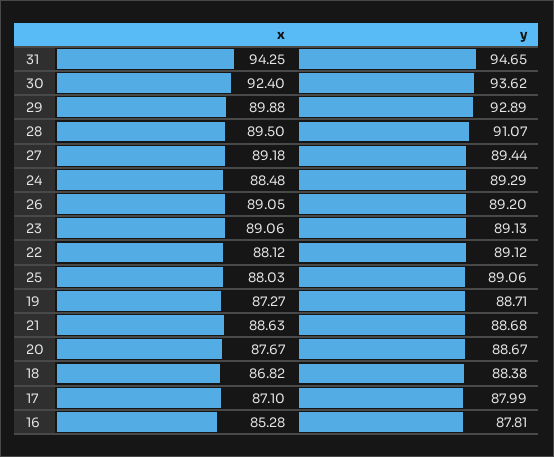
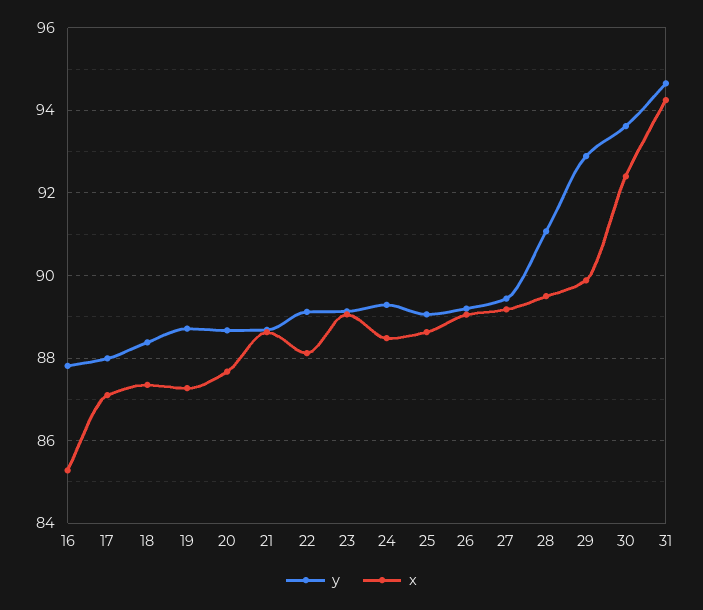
  {
    "x": {
      "31": 94.25,
      "30": 92.4,
      "29": 89.88,
      "28": 89.5,
      "27": 89.18,
      "24": 88.48,
      "26": 89.05,
      "23": 89.06,
      "22": 88.12,
-     "25": 88.03,
+     "25": 88.6,
      "19": 87.27,
      "21": 88.63,
      "20": 87.67,
-     "18": 86.82,
+     "18": 87.4,
      "17": 87.1,
      "16": 85.28
    },
    "y": {
      "31": 94.65,
      "30": 93.62,
      "29": 92.89,
      "28": 91.07,
      "27": 89.44,
      "24": 89.29,
      "26": 89.2,
      "23": 89.13,
      "22": 89.12,
      "25": 89.06,
      "19": 88.71,
      "21": 88.68,
      "20": 88.67,
      "18": 88.38,
      "17": 87.99,
      "16": 87.81
    }
  }

